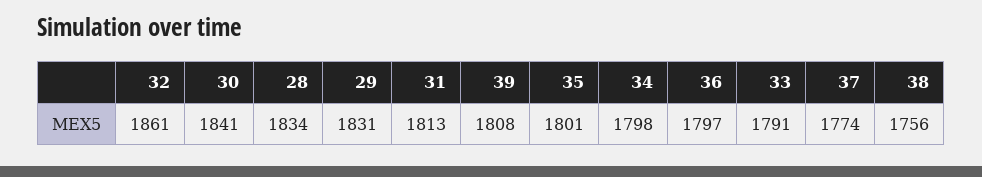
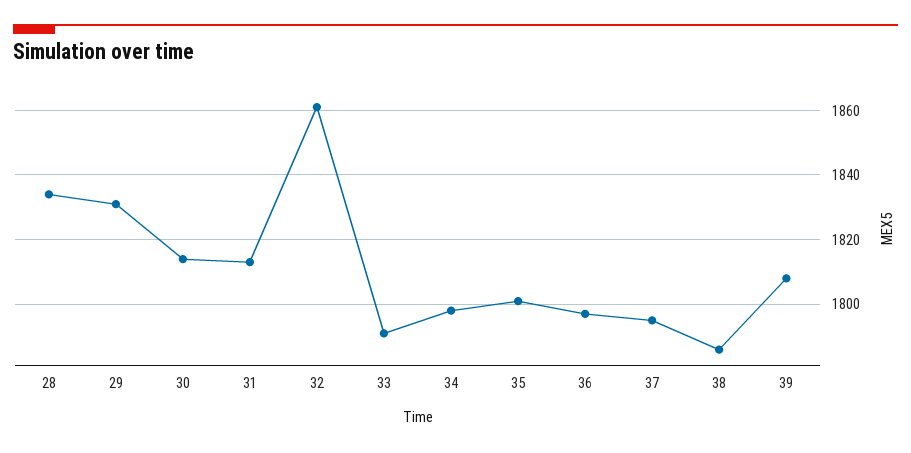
  {
    "32": 1861,
-   "30": 1841,
+   "30": 1815,
    "28": 1834,
    "29": 1831,
    "31": 1813,
    "39": 1808,
    "35": 1801,
    "34": 1798,
    "36": 1797,
    "33": 1791,
-   "37": 1774,
+   "37": 1795,
-   "38": 1756
+   "38": 1785
  }

